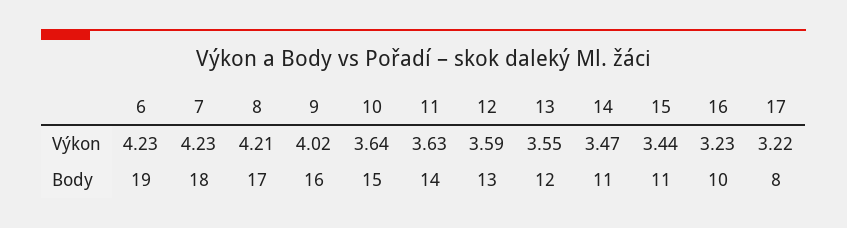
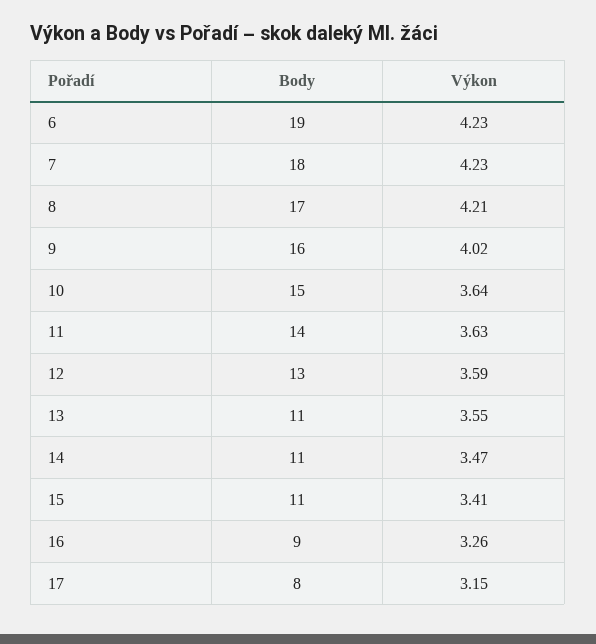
  {
    "6": {
      "Výkon": 4.23,
      "Body": 19
    },
    "7": {
      "Výkon": 4.23,
      "Body": 18
    },
    "8": {
      "Výkon": 4.21,
      "Body": 17
    },
    "9": {
      "Výkon": 4.02,
      "Body": 16
    },
    "10": {
      "Výkon": 3.64,
      "Body": 15
    },
    "11": {
      "Výkon": 3.63,
      "Body": 14
    },
    "12": {
      "Výkon": 3.59,
      "Body": 13
    },
    "13": {
      "Výkon": 3.55,
-     "Body": 12
+     "Body": 11
    },
    "14": {
      "Výkon": 3.47,
      "Body": 11
    },
    "15": {
-     "Výkon": 3.44,
+     "Výkon": 3.41,
      "Body": 11
    },
    "16": {
-     "Výkon": 3.23,
+     "Výkon": 3.26,
-     "Body": 10
+     "Body": 9
    },
    "17": {
-     "Výkon": 3.22,
+     "Výkon": 3.15,
      "Body": 8
    }
  }

